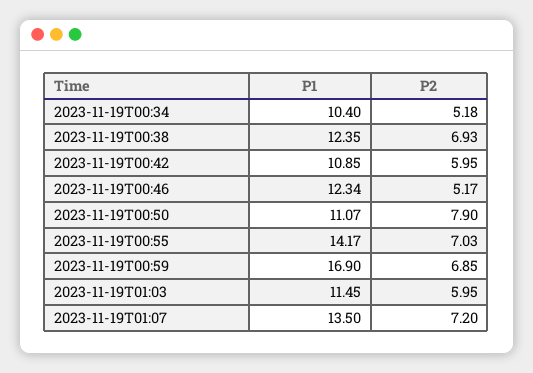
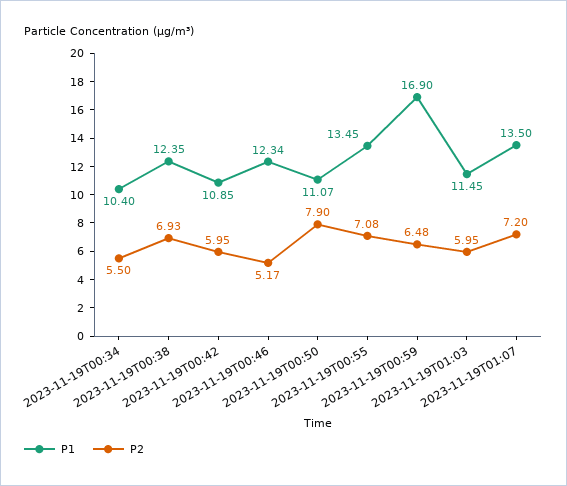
  {
    "P1": {
      "2023-11-19T00:34": 10.4,
      "2023-11-19T00:38": 12.35,
      "2023-11-19T00:42": 10.85,
      "2023-11-19T00:46": 12.34,
      "2023-11-19T00:50": 11.07,
-     "2023-11-19T00:55": 14.17,
+     "2023-11-19T00:55": 13.45,
      "2023-11-19T00:59": 16.9,
      "2023-11-19T01:03": 11.45,
      "2023-11-19T01:07": 13.5
    },
    "P2": {
-     "2023-11-19T00:34": 5.18,
+     "2023-11-19T00:34": 5.5,
      "2023-11-19T00:38": 6.93,
      "2023-11-19T00:42": 5.95,
      "2023-11-19T00:46": 5.17,
      "2023-11-19T00:50": 7.9,
-     "2023-11-19T00:55": 7.03,
+     "2023-11-19T00:55": 7.08,
-     "2023-11-19T00:59": 6.85,
+     "2023-11-19T00:59": 6.48,
      "2023-11-19T01:03": 5.95,
      "2023-11-19T01:07": 7.2
    }
  }

